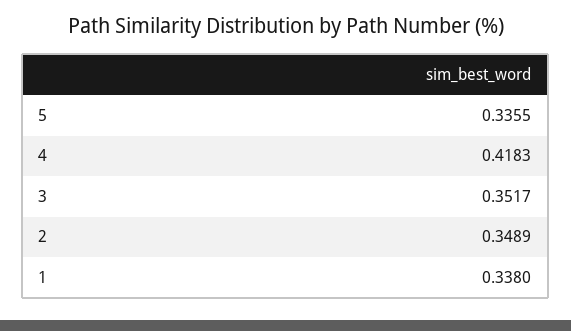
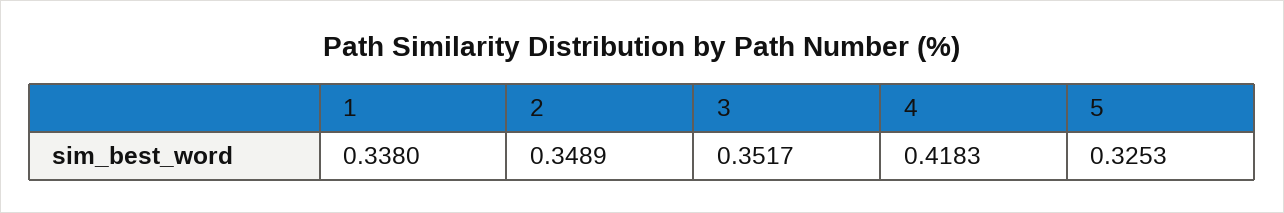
  {
-   "5": 0.3355,
+   "5": 0.3253,
    "4": 0.4183,
    "3": 0.3517,
    "2": 0.3489,
    "1": 0.338
  }

